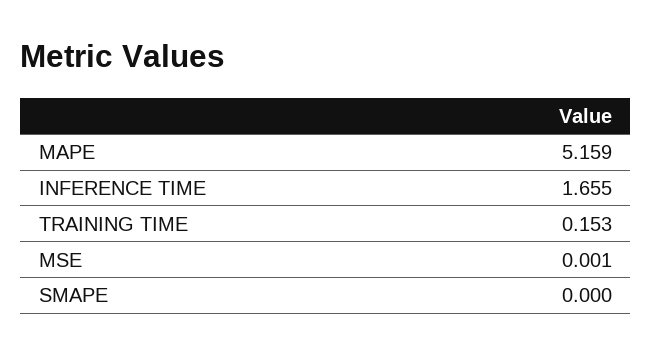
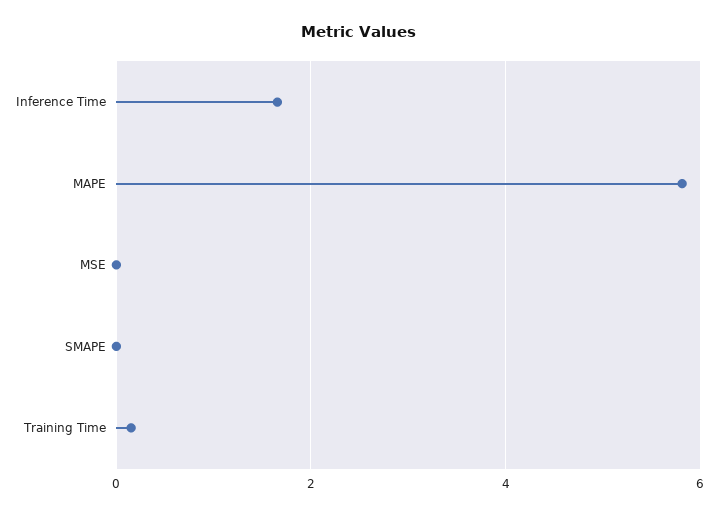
  {
-   "MAPE": 5.159,
+   "MAPE": 5.8,
    "INFERENCE TIME": 1.655,
    "TRAINING TIME": 0.153,
    "MSE": 0.001,
    "SMAPE": 0
  }

